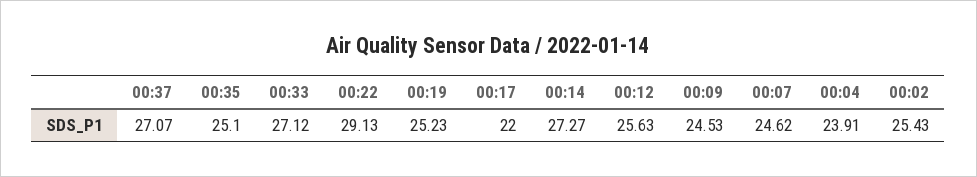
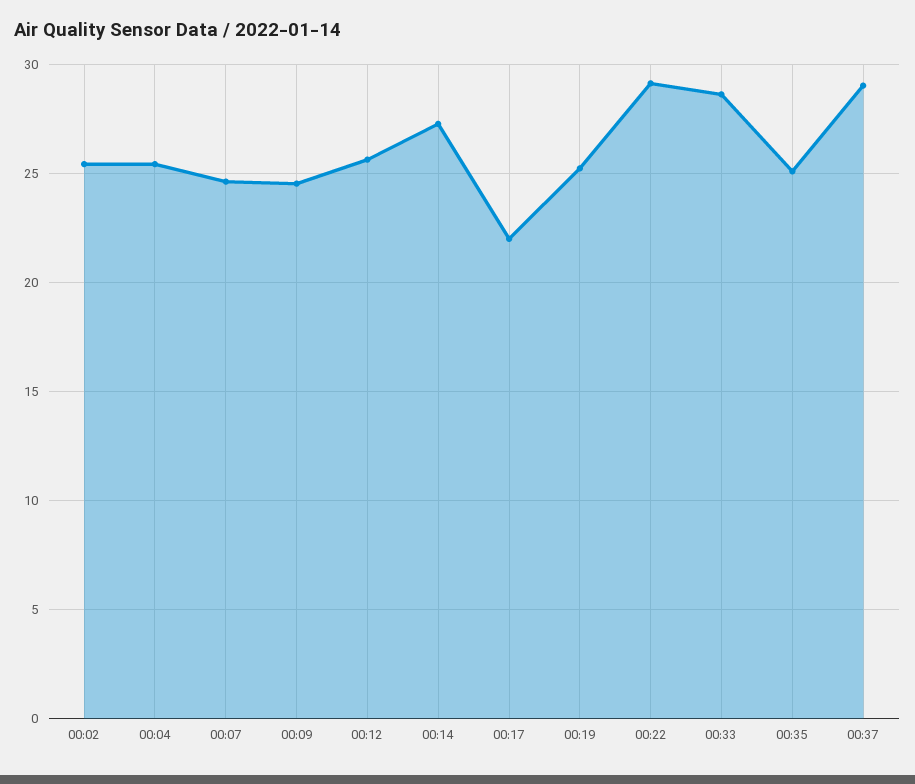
  {
-   "00:37": 27.07,
+   "00:37": 29,
    "00:35": 25.1,
-   "00:33": 27.12,
+   "00:33": 28.5,
    "00:22": 29.13,
    "00:19": 25.23,
    "00:17": 22,
    "00:14": 27.27,
    "00:12": 25.63,
    "00:09": 24.53,
    "00:07": 24.62,
-   "00:04": 23.91,
+   "00:04": 25.5,
    "00:02": 25.43
  }

